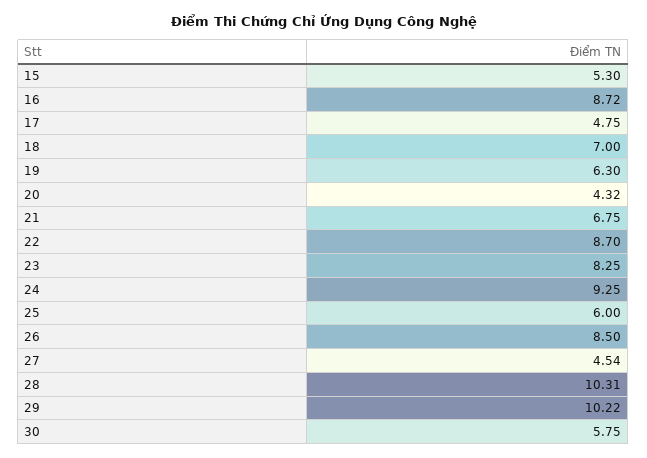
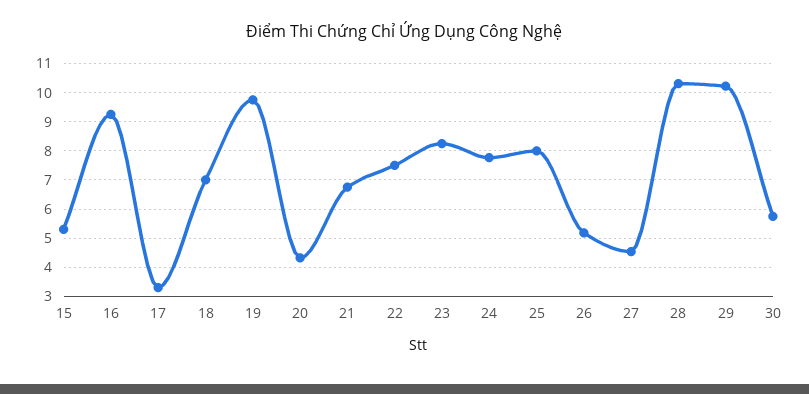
  {
    "15": 5.3,
-   "16": 8.72,
+   "16": 9.25,
-   "17": 4.75,
+   "17": 3.25,
    "18": 7,
-   "19": 6.3,
+   "19": 9.75,
    "20": 4.32,
    "21": 6.75,
-   "22": 8.7,
+   "22": 7.5,
    "23": 8.25,
-   "24": 9.25,
+   "24": 7.75,
-   "25": 6,
+   "25": 8,
-   "26": 8.5,
+   "26": 5.25,
    "27": 4.54,
    "28": 10.31,
    "29": 10.22,
    "30": 5.75
  }

